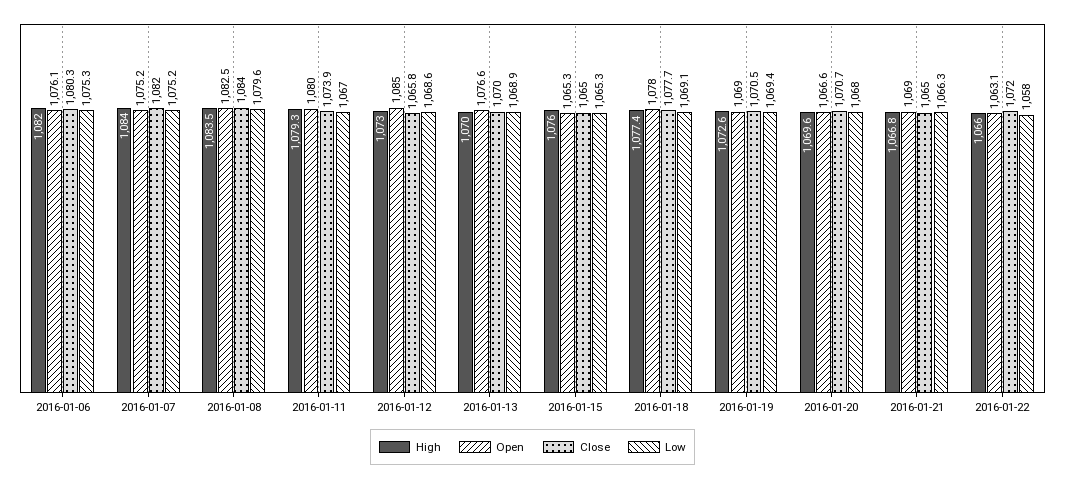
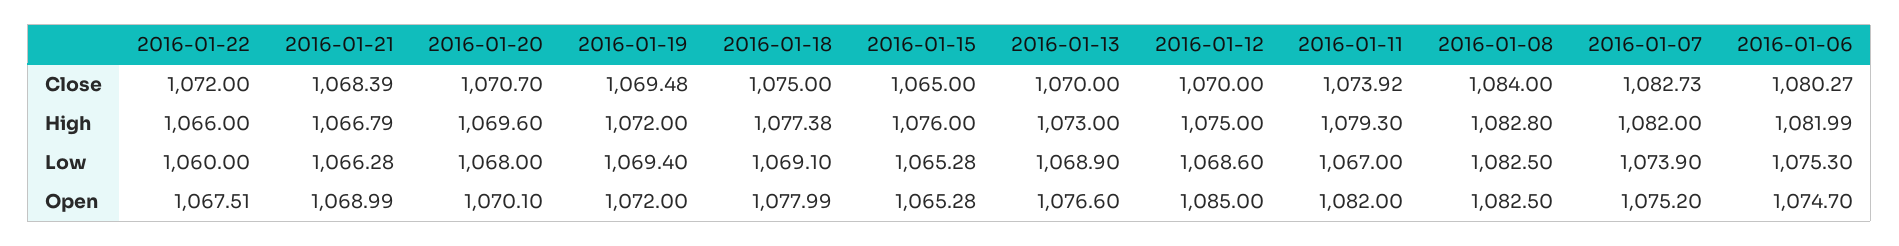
  {
    "High": {
      "2016-01-06": 1081.99,
-     "2016-01-07": 1084,
+     "2016-01-07": 1082,
-     "2016-01-08": 1083.5,
+     "2016-01-08": 1082.8,
      "2016-01-11": 1079.3,
-     "2016-01-12": 1073,
+     "2016-01-12": 1075,
-     "2016-01-13": 1070,
+     "2016-01-13": 1073,
      "2016-01-15": 1076,
      "2016-01-18": 1077.38,
-     "2016-01-19": 1072.6,
+     "2016-01-19": 1072,
      "2016-01-20": 1069.6,
      "2016-01-21": 1066.79,
      "2016-01-22": 1066
    },
    "Open": {
-     "2016-01-06": 1076.1,
+     "2016-01-06": 1074.7,
      "2016-01-07": 1075.2,
      "2016-01-08": 1082.5,
-     "2016-01-11": 1080,
+     "2016-01-11": 1082,
      "2016-01-12": 1085,
      "2016-01-13": 1076.6,
      "2016-01-15": 1065.28,
      "2016-01-18": 1077.99,
-     "2016-01-19": 1069,
+     "2016-01-19": 1072,
-     "2016-01-20": 1066.6,
+     "2016-01-20": 1070.1,
      "2016-01-21": 1068.99,
-     "2016-01-22": 1063.1
+     "2016-01-22": 1067.51
    },
    "Close": {
      "2016-01-06": 1080.27,
-     "2016-01-07": 1082,
+     "2016-01-07": 1082.73,
      "2016-01-08": 1084,
      "2016-01-11": 1073.92,
-     "2016-01-12": 1065.8,
+     "2016-01-12": 1070,
      "2016-01-13": 1070,
      "2016-01-15": 1065,
-     "2016-01-18": 1077.7,
+     "2016-01-18": 1075,
-     "2016-01-19": 1070.5,
+     "2016-01-19": 1069.48,
      "2016-01-20": 1070.7,
-     "2016-01-21": 1065,
+     "2016-01-21": 1068.39,
      "2016-01-22": 1072
    },
    "Low": {
      "2016-01-06": 1075.3,
-     "2016-01-07": 1075.2,
+     "2016-01-07": 1073.9,
-     "2016-01-08": 1079.6,
+     "2016-01-08": 1082.5,
      "2016-01-11": 1067,
      "2016-01-12": 1068.6,
      "2016-01-13": 1068.9,
      "2016-01-15": 1065.28,
      "2016-01-18": 1069.1,
      "2016-01-19": 1069.4,
      "2016-01-20": 1068,
      "2016-01-21": 1066.28,
-     "2016-01-22": 1058
+     "2016-01-22": 1060
    }
  }

